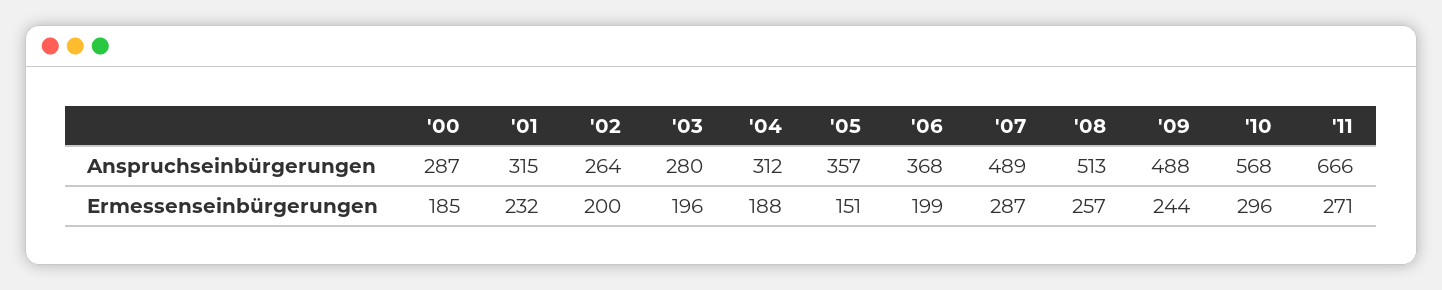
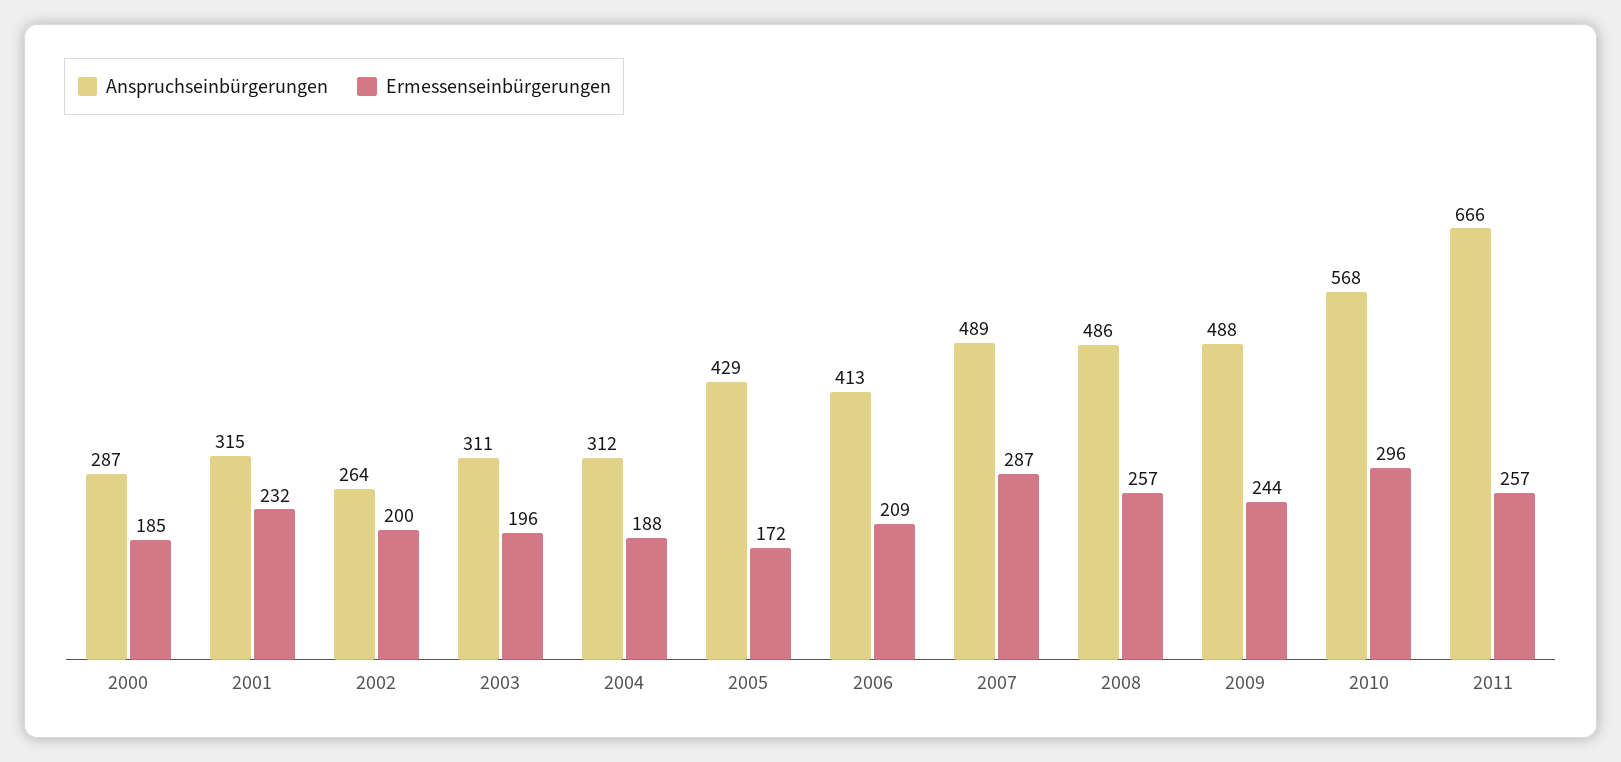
  {
    "Anspruchseinbürgerungen": {
      "'00": 287,
      "'01": 315,
      "'02": 264,
-     "'03": 280,
+     "'03": 311,
      "'04": 312,
-     "'05": 357,
+     "'05": 429,
-     "'06": 368,
+     "'06": 413,
      "'07": 489,
-     "'08": 513,
+     "'08": 486,
      "'09": 488,
      "'10": 568,
      "'11": 666
    },
    "Ermessenseinbürgerungen": {
      "'00": 185,
      "'01": 232,
      "'02": 200,
      "'03": 196,
      "'04": 188,
-     "'05": 151,
+     "'05": 172,
-     "'06": 199,
+     "'06": 209,
      "'07": 287,
      "'08": 257,
      "'09": 244,
      "'10": 296,
-     "'11": 271
+     "'11": 257
    }
  }

